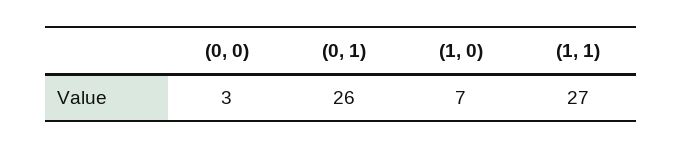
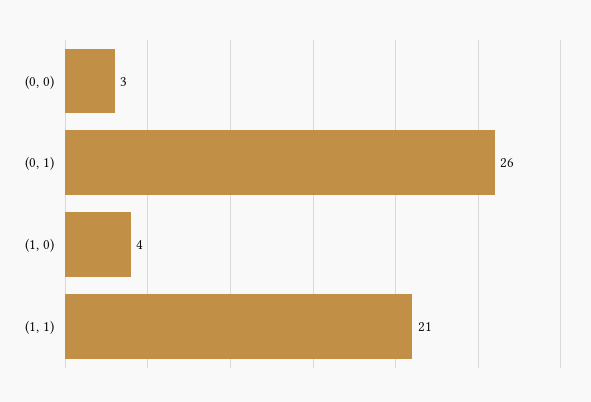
  {
    "(0, 0)": 3,
    "(0, 1)": 26,
-   "(1, 0)": 7,
+   "(1, 0)": 4,
-   "(1, 1)": 27
+   "(1, 1)": 21
  }

